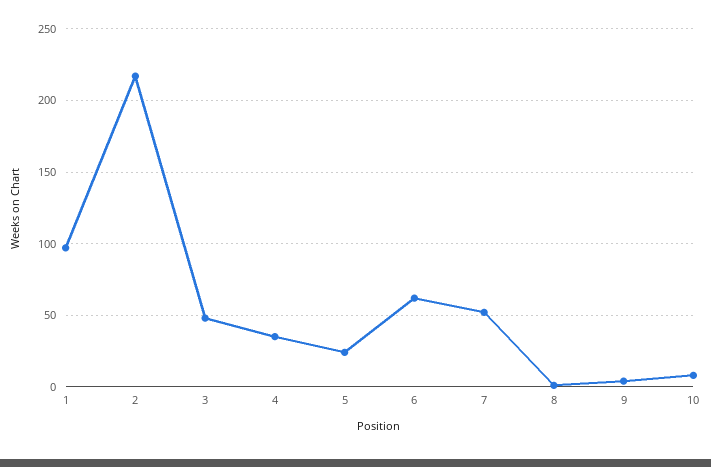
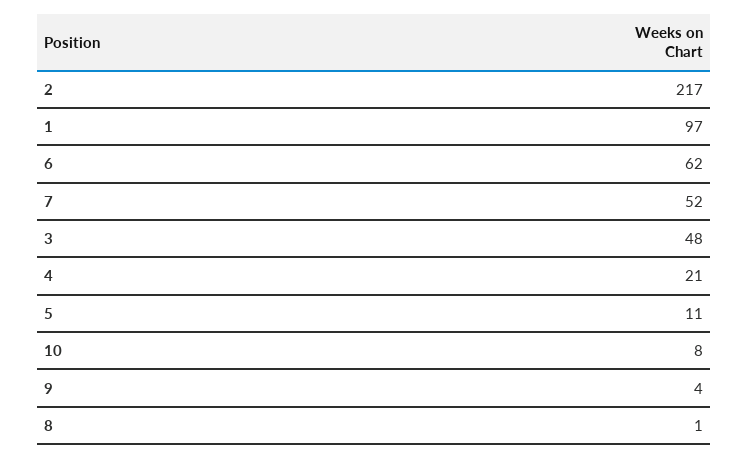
  {
    "1": 97,
    "2": 217,
    "3": 48,
-   "4": 35,
+   "4": 21,
-   "5": 25,
+   "5": 11,
    "6": 62,
    "7": 52,
    "8": 1,
    "9": 4,
    "10": 8
  }

